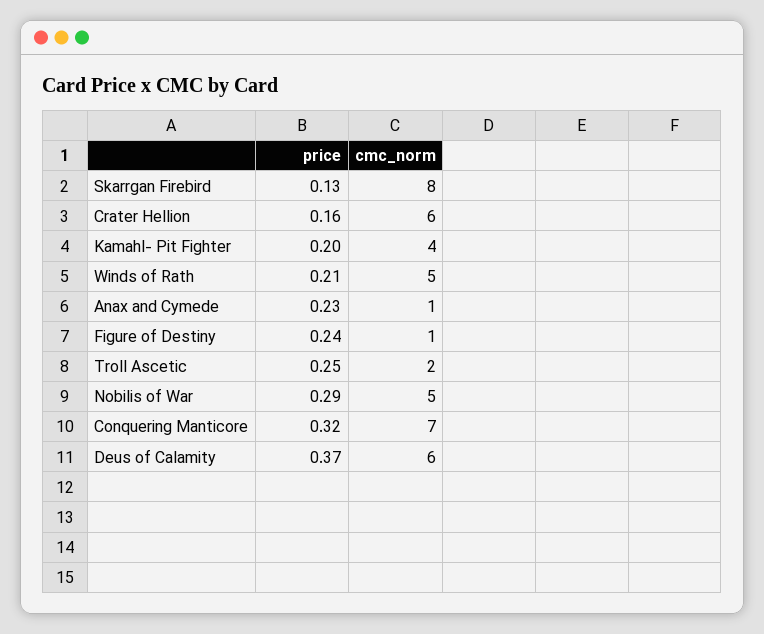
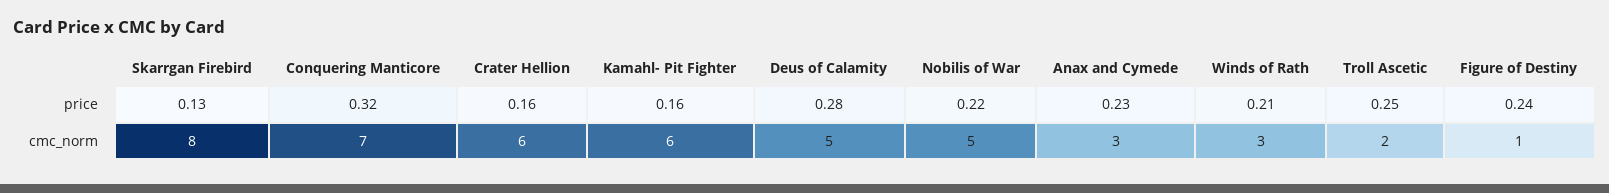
  {
    "price": {
      "Skarrgan Firebird": 0.13,
      "Crater Hellion": 0.16,
-     "Kamahl- Pit Fighter": 0.2,
+     "Kamahl- Pit Fighter": 0.16,
      "Winds of Rath": 0.21,
      "Anax and Cymede": 0.23,
      "Figure of Destiny": 0.24,
      "Troll Ascetic": 0.25,
-     "Nobilis of War": 0.29,
+     "Nobilis of War": 0.22,
      "Conquering Manticore": 0.32,
-     "Deus of Calamity": 0.37
+     "Deus of Calamity": 0.28
    },
    "cmc_norm": {
      "Skarrgan Firebird": 8,
      "Crater Hellion": 6,
-     "Kamahl- Pit Fighter": 4,
+     "Kamahl- Pit Fighter": 6,
-     "Winds of Rath": 5,
+     "Winds of Rath": 3,
-     "Anax and Cymede": 1,
+     "Anax and Cymede": 3,
      "Figure of Destiny": 1,
      "Troll Ascetic": 2,
      "Nobilis of War": 5,
      "Conquering Manticore": 7,
-     "Deus of Calamity": 6
+     "Deus of Calamity": 5
    }
  }

